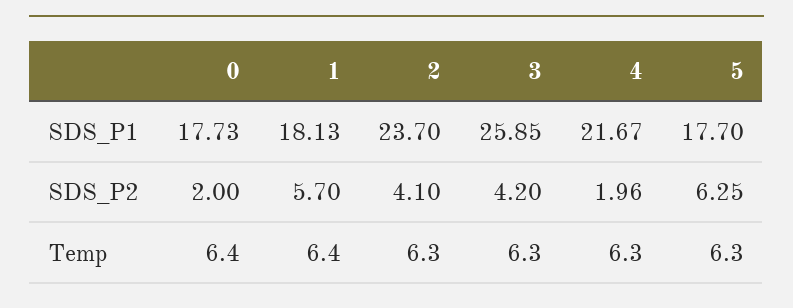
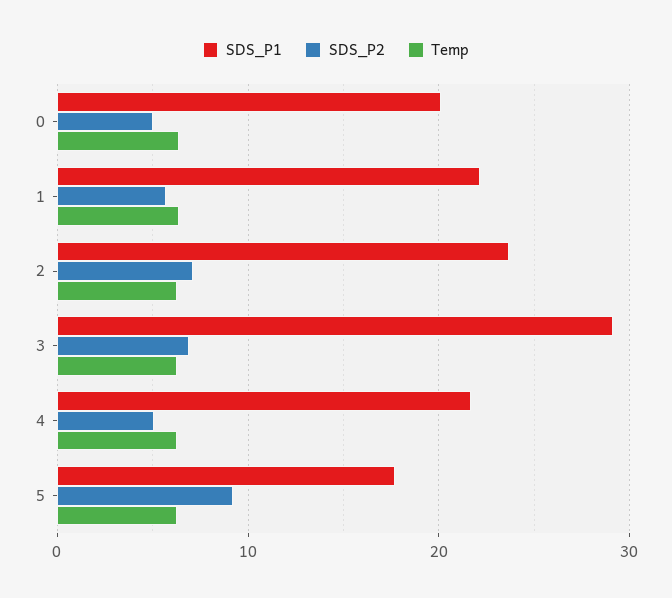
  {
    "SDS_P1": {
-     "0": 17.73,
+     "0": 20,
-     "1": 18.13,
+     "1": 22,
      "2": 23.7,
-     "3": 25.85,
+     "3": 29,
      "4": 21.67,
      "5": 17.7
    },
    "SDS_P2": {
-     "0": 2,
+     "0": 5,
      "1": 5.7,
-     "2": 4.1,
+     "2": 7,
-     "3": 4.2,
+     "3": 7,
-     "4": 1.96,
+     "4": 5,
-     "5": 6.25
+     "5": 9
    },
    "Temp": {
      "0": 6.4,
      "1": 6.4,
      "2": 6.3,
      "3": 6.3,
      "4": 6.3,
      "5": 6.3
    }
  }

